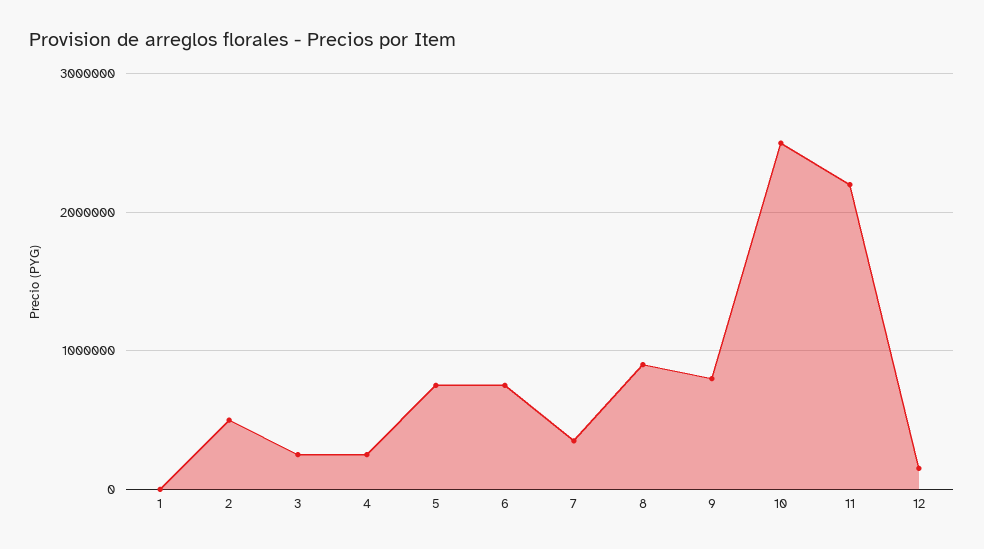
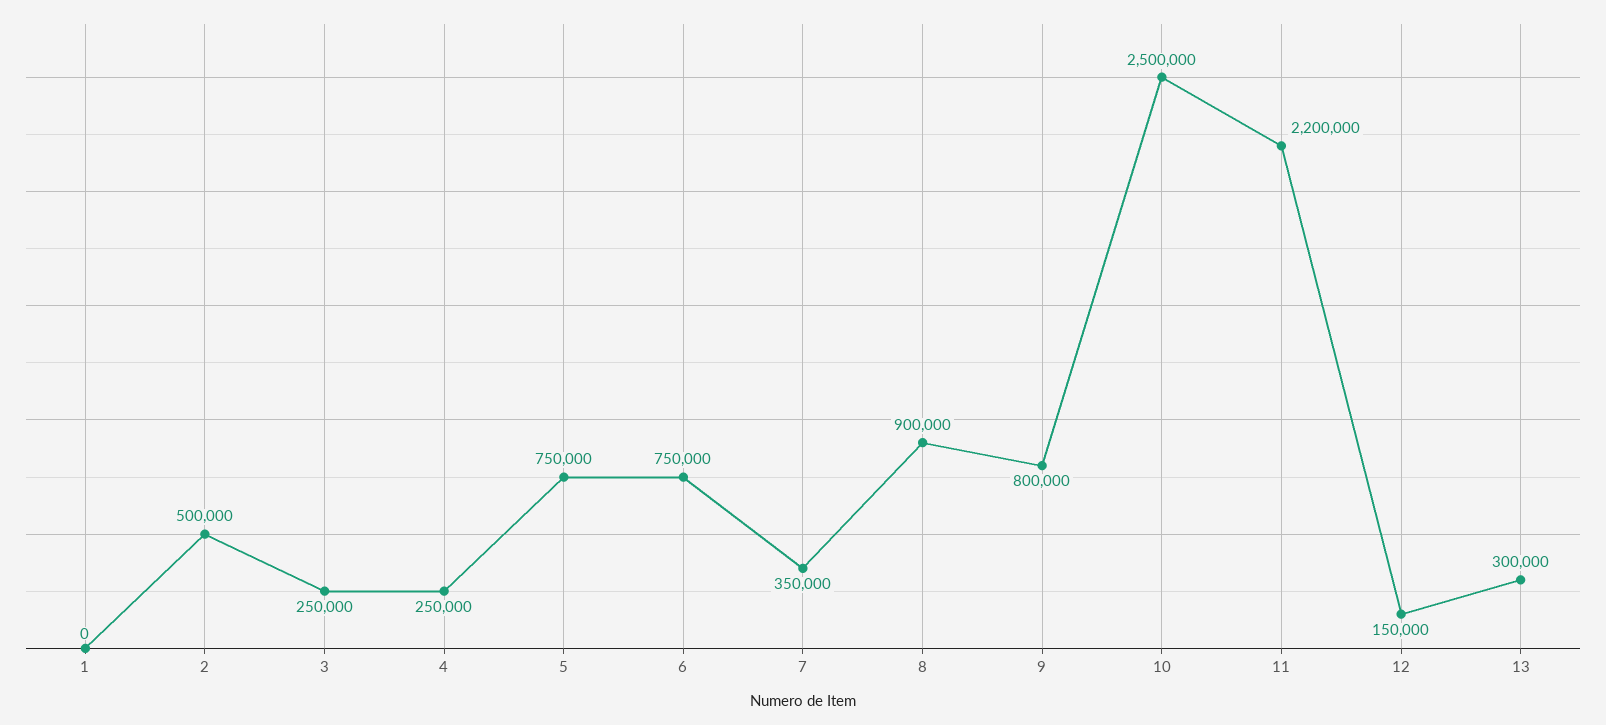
  {
    "1": 0,
    "2": 500000,
    "3": 250000,
    "4": 250000,
    "5": 750000,
    "6": 750000,
    "7": 350000,
    "8": 900000,
    "9": 800000,
    "10": 2500000,
    "11": 2200000,
-   "12": 150000
+   "12": 150000,
+   "13": 300000
  }

